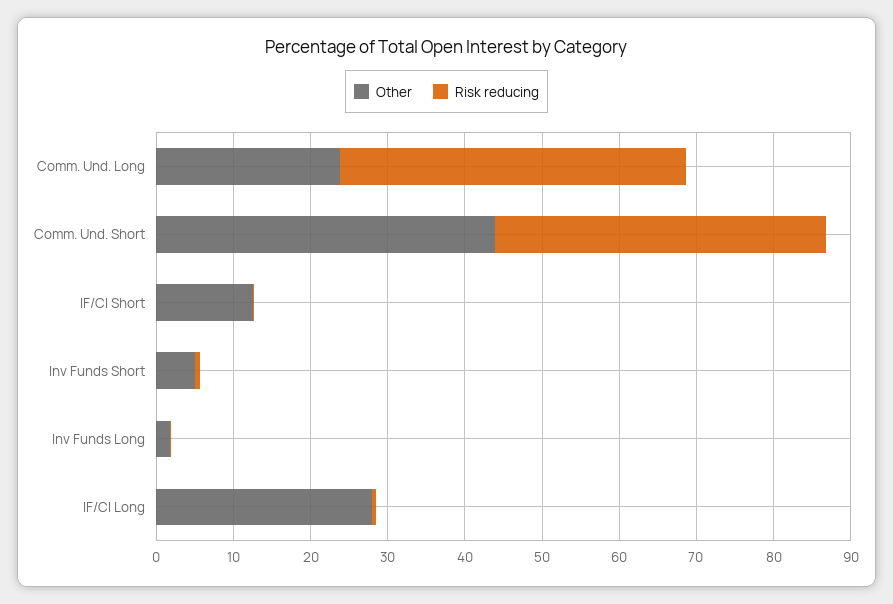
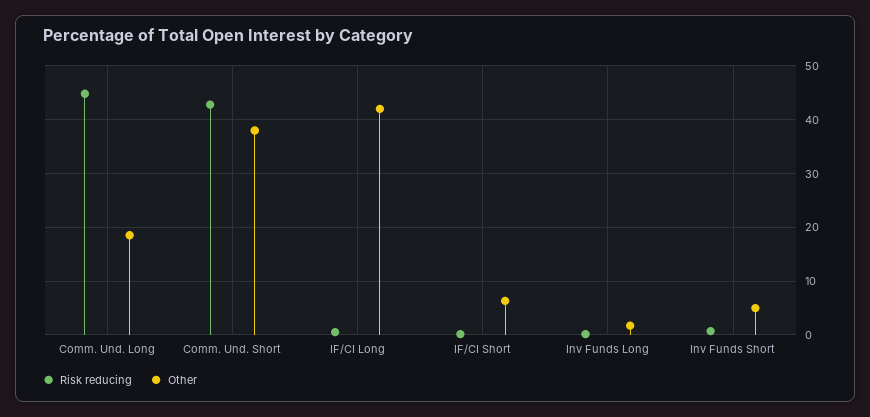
  {
    "Other": {
-     "Comm. Und. Long": 24,
+     "Comm. Und. Long": 18,
-     "Comm. Und. Short": 44,
+     "Comm. Und. Short": 38,
-     "IF/CI Short": 12,
+     "IF/CI Short": 6,
      "Inv Funds Short": 4,
      "Inv Funds Long": 2,
-     "IF/CI Long": 28
+     "IF/CI Long": 42
    },
    "Risk reducing": {
      "Comm. Und. Long": 44,
      "Comm. Und. Short": 42,
      "IF/CI Short": 0,
      "Inv Funds Short": 0,
      "Inv Funds Long": 0,
      "IF/CI Long": 0
    }
  }

